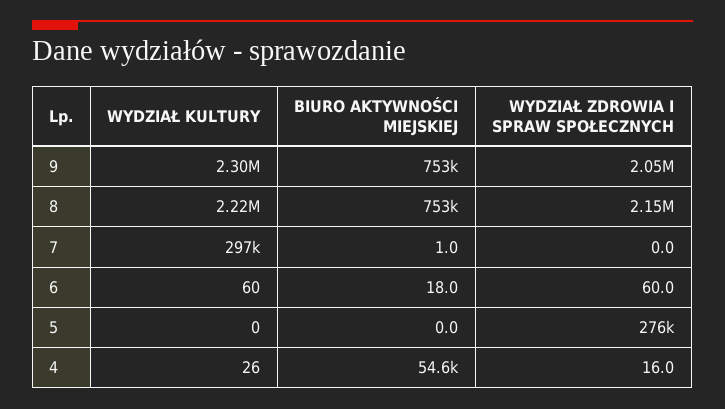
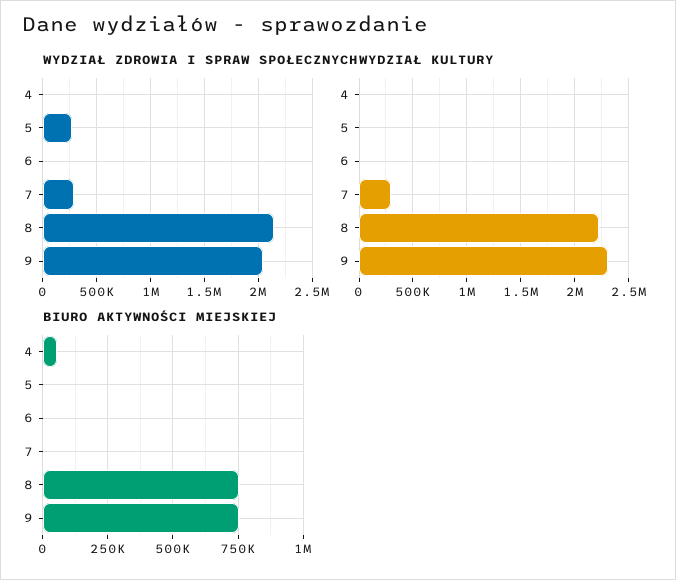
  {
    "WYDZIAŁ KULTURY": {
      "9": 2300000,
      "8": 2220000,
      "7": 297000,
      "6": 60,
      "5": 0,
      "4": 26
    },
    "BIURO AKTYWNOŚCI MIEJSKIEJ": {
      "9": 753000,
      "8": 753000,
      "7": 1,
      "6": 18,
      "5": 0,
      "4": 54600
    },
    "WYDZIAŁ ZDROWIA I SPRAW SPOŁECZNYCH": {
      "9": 2050000,
      "8": 2150000,
-     "7": 0,
+     "7": 300000,
      "6": 60,
      "5": 276000,
      "4": 16
    }
  }

